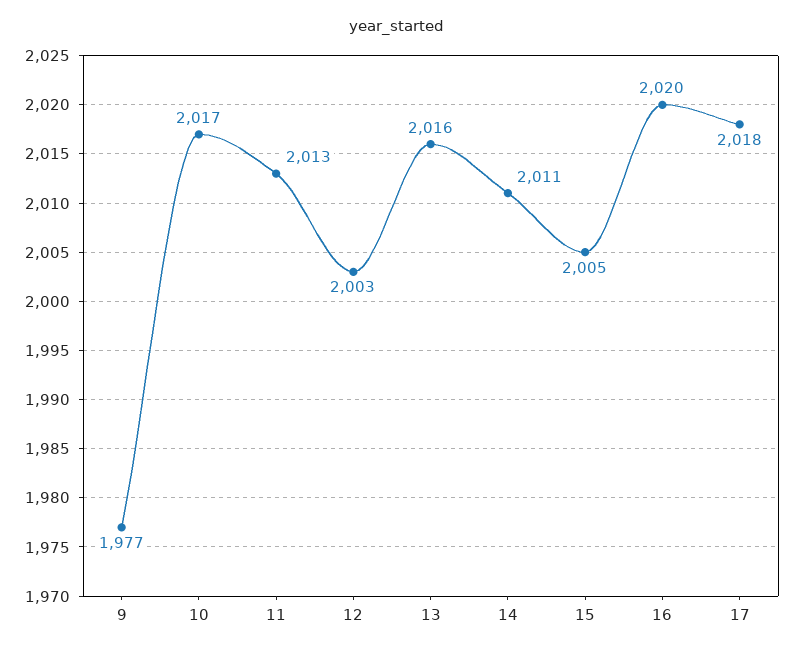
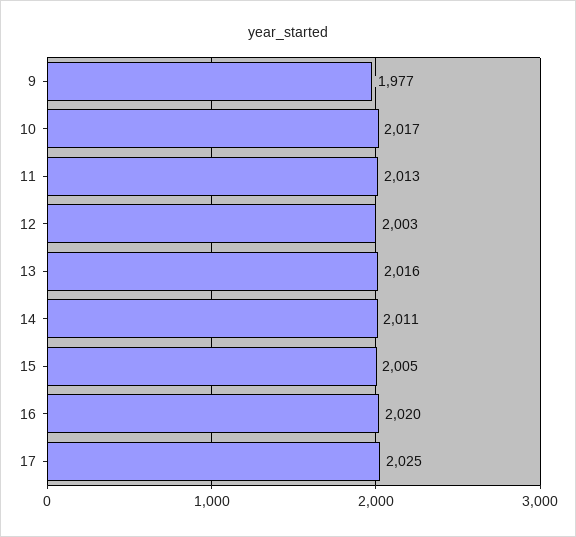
  {
    "9": 1977,
    "10": 2017,
    "11": 2013,
    "12": 2003,
    "13": 2016,
    "14": 2011,
    "15": 2005,
    "16": 2020,
-   "17": 2018
+   "17": 2025
  }

